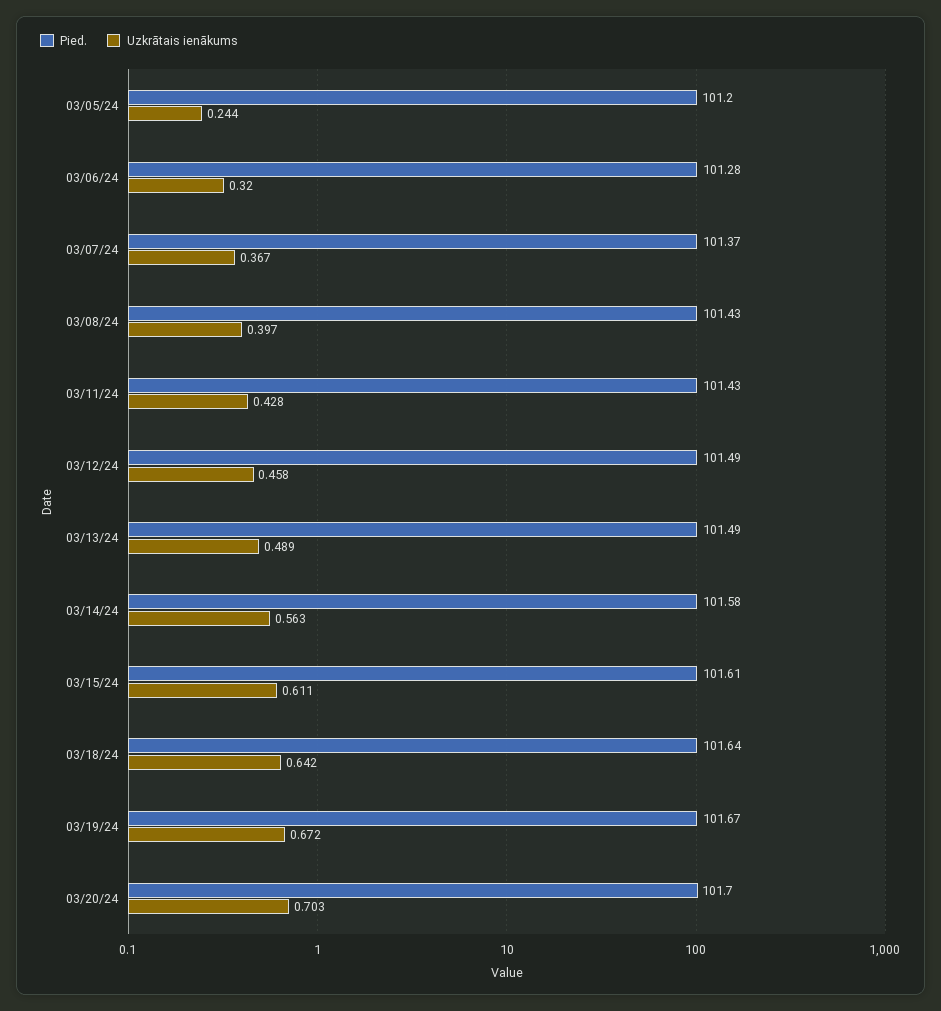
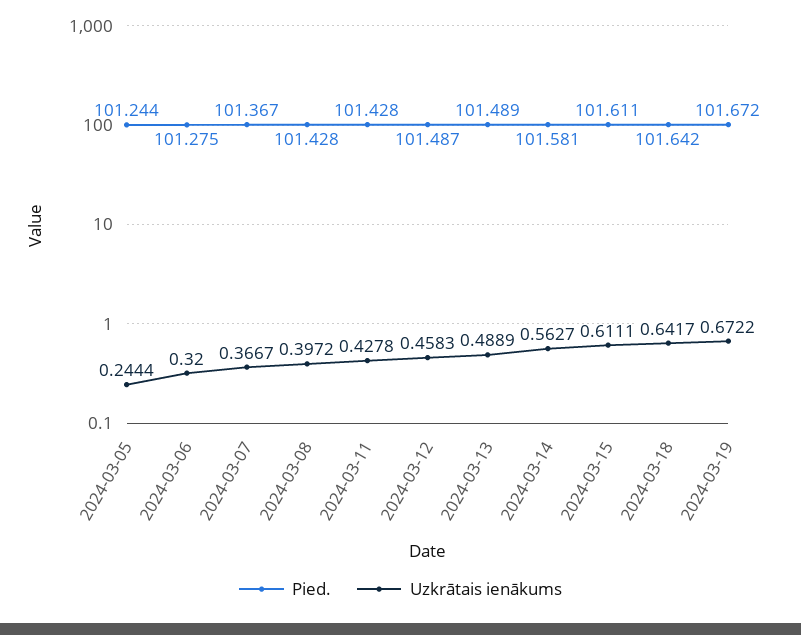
  {
    "Pied.": {
-     "03/05/24": 101.2,
+     "03/05/24": 101.244,
      "03/06/24": 101.275,
      "03/07/24": 101.367,
      "03/08/24": 101.428,
      "03/11/24": 101.428,
      "03/12/24": 101.487,
      "03/13/24": 101.489,
      "03/14/24": 101.581,
      "03/15/24": 101.611,
      "03/18/24": 101.642,
-     "03/19/24": 101.672,
+     "03/19/24": 101.672
-     "03/20/24": 101.7
    },
    "Uzkrātais ienākums": {
      "03/05/24": 0.2444,
      "03/06/24": 0.32,
      "03/07/24": 0.3667,
      "03/08/24": 0.3972,
      "03/11/24": 0.4278,
      "03/12/24": 0.4583,
      "03/13/24": 0.4889,
      "03/14/24": 0.5627,
      "03/15/24": 0.6111,
      "03/18/24": 0.6417,
-     "03/19/24": 0.6722,
+     "03/19/24": 0.6722
-     "03/20/24": 0.703
    }
  }

